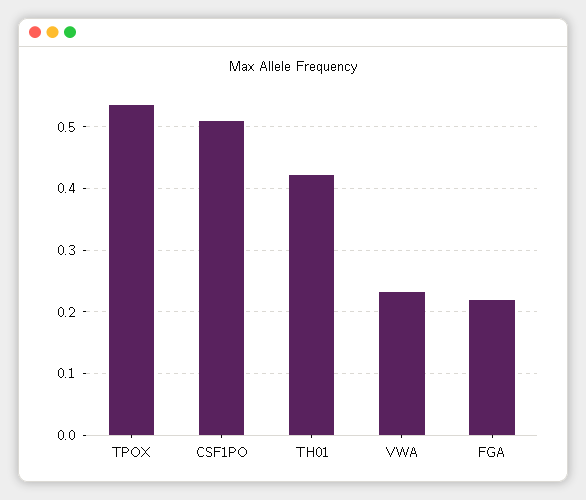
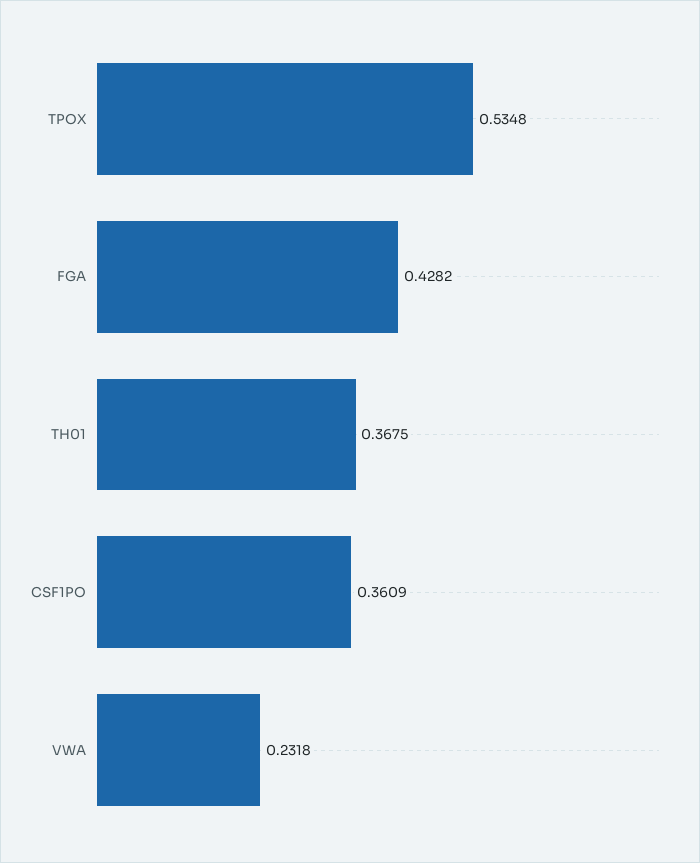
  {
    "TPOX": 0.5348,
-   "CSF1PO": 0.51,
+   "CSF1PO": 0.3609,
-   "TH01": 0.42,
+   "TH01": 0.3675,
    "VWA": 0.2318,
-   "FGA": 0.22
+   "FGA": 0.4282
  }

